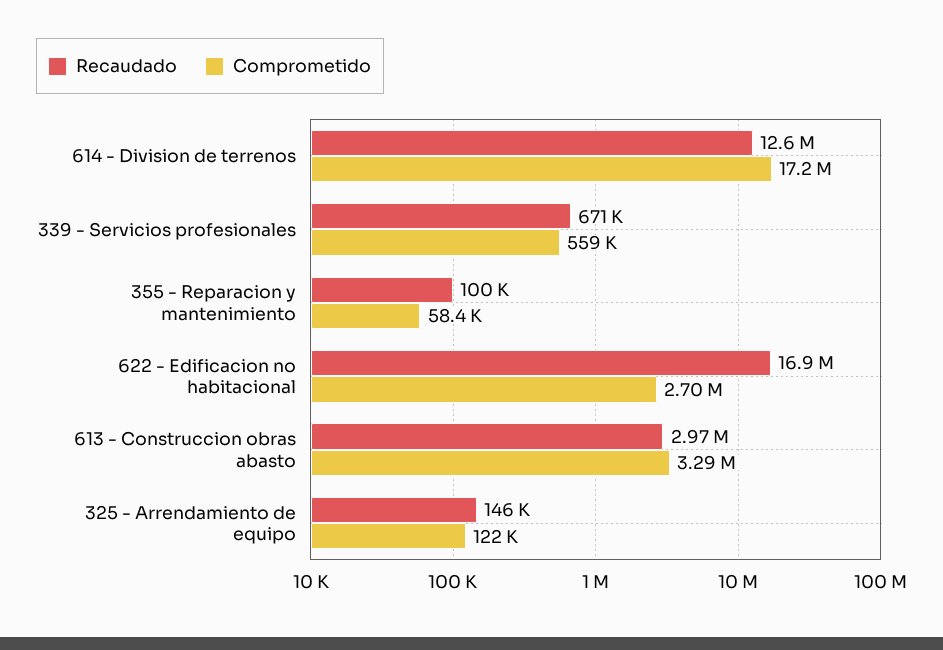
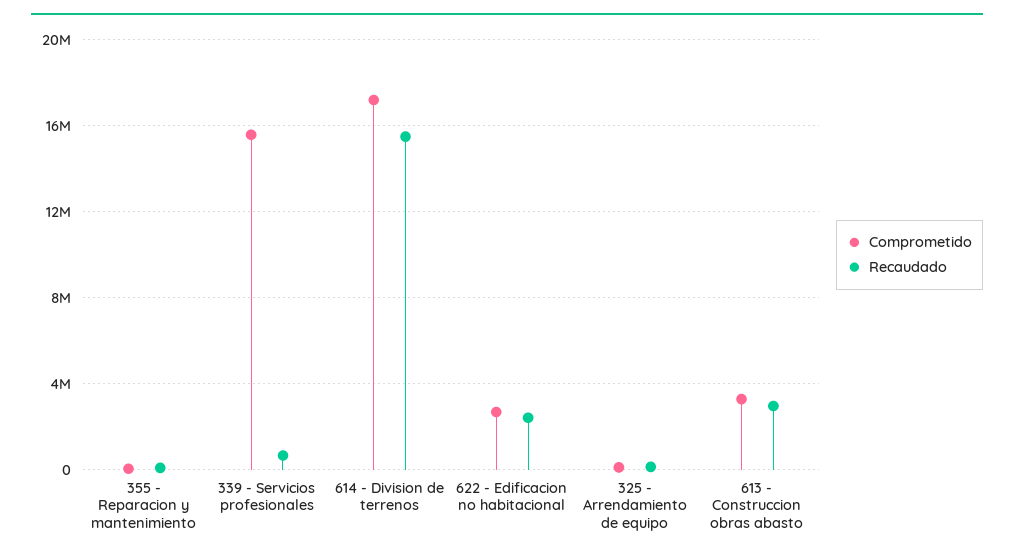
  {
    "Recaudado": {
-     "614 - Division de terrenos": 12600000,
+     "614 - Division de terrenos": 15500000,
      "339 - Servicios profesionales": 671000,
      "355 - Reparacion y mantenimiento": 100000,
-     "622 - Edificacion no habitacional": 16900000,
+     "622 - Edificacion no habitacional": 2500000,
      "613 - Construccion obras abasto": 2970000,
      "325 - Arrendamiento de equipo": 146000
    },
    "Comprometido": {
      "614 - Division de terrenos": 17200000,
-     "339 - Servicios profesionales": 559000,
+     "339 - Servicios profesionales": 15500000,
      "355 - Reparacion y mantenimiento": 58400,
      "622 - Edificacion no habitacional": 2700000,
      "613 - Construccion obras abasto": 3290000,
      "325 - Arrendamiento de equipo": 122000
    }
  }

